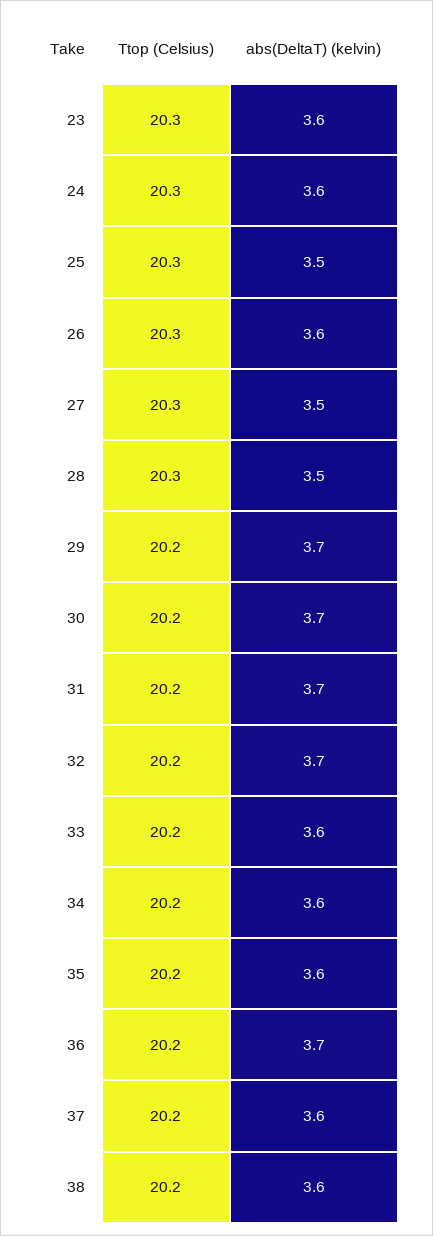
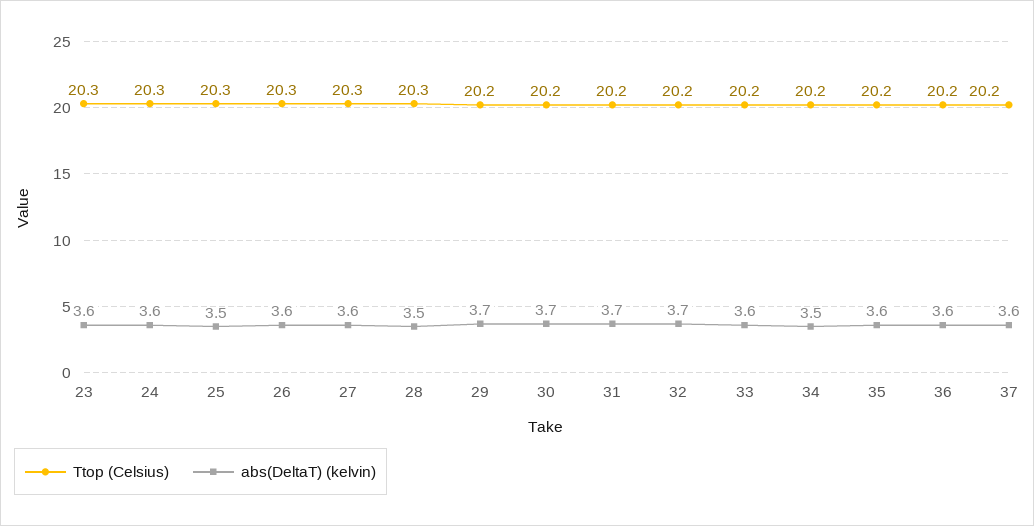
  {
    "Ttop (Celsius)": {
      "23": 20.3,
      "24": 20.3,
      "25": 20.3,
      "26": 20.3,
      "27": 20.3,
      "28": 20.3,
      "29": 20.2,
      "30": 20.2,
      "31": 20.2,
      "32": 20.2,
      "33": 20.2,
      "34": 20.2,
      "35": 20.2,
      "36": 20.2,
-     "37": 20.2,
+     "37": 20.2
-     "38": 20.2
    },
    "abs(DeltaT) (kelvin)": {
      "23": 3.6,
      "24": 3.6,
      "25": 3.5,
      "26": 3.6,
-     "27": 3.5,
+     "27": 3.6,
      "28": 3.5,
      "29": 3.7,
      "30": 3.7,
      "31": 3.7,
      "32": 3.7,
      "33": 3.6,
-     "34": 3.6,
+     "34": 3.5,
      "35": 3.6,
-     "36": 3.7,
+     "36": 3.6,
-     "37": 3.6,
+     "37": 3.6
-     "38": 3.6
    }
  }

